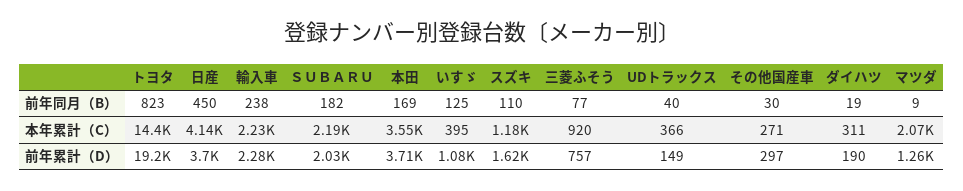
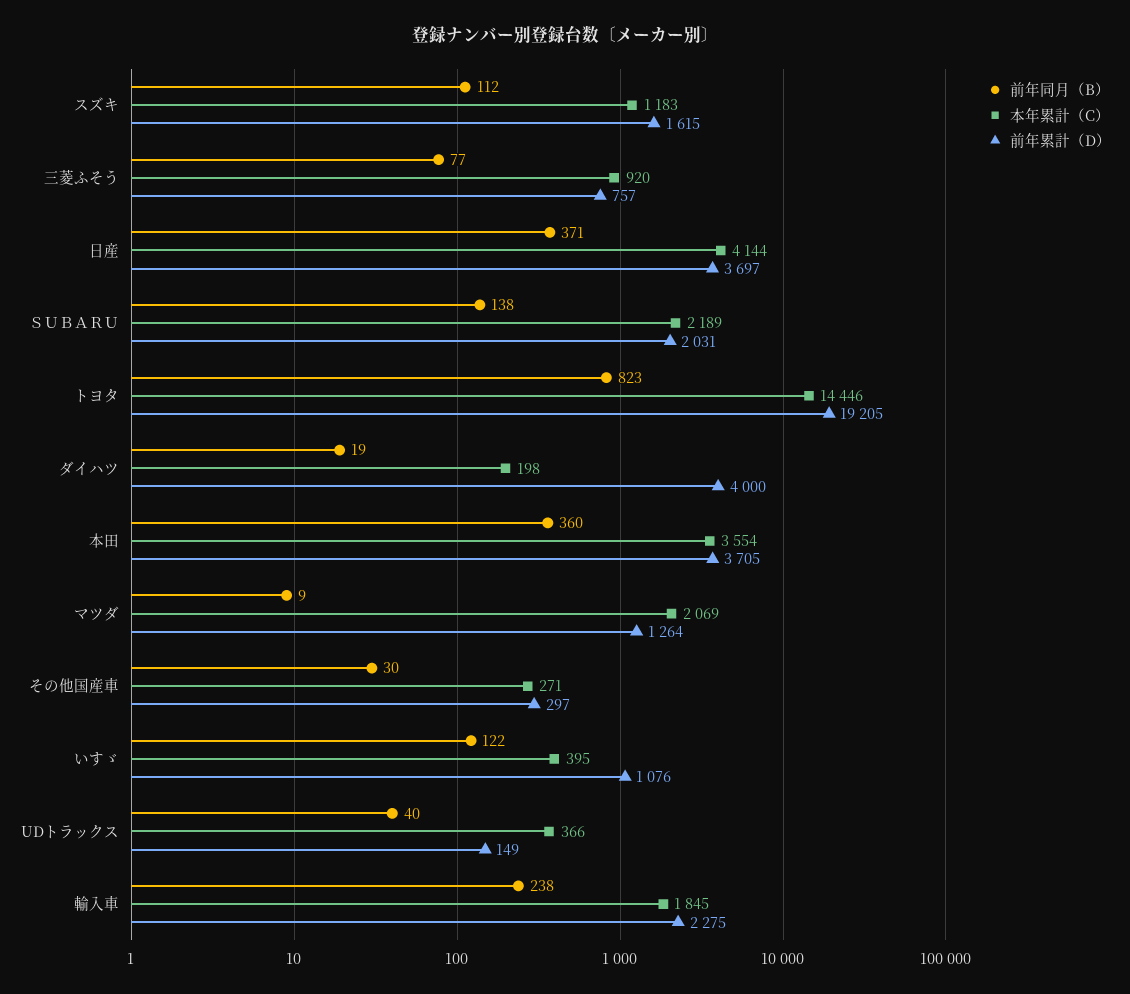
  {
    "前年同月（B）": {
      "トヨタ": 823,
-     "日産": 450,
+     "日産": 371,
      "輸入車": 238,
-     "ＳＵＢＡＲＵ": 182,
+     "ＳＵＢＡＲＵ": 138,
-     "本田": 169,
+     "本田": 360,
-     "いすゞ": 125,
+     "いすゞ": 122,
-     "スズキ": 110,
+     "スズキ": 112,
      "三菱ふそう": 77,
      "UDトラックス": 40,
      "その他国産車": 30,
      "ダイハツ": 19,
      "マツダ": 9
    },
    "本年累計（C）": {
      "トヨタ": 14446,
      "日産": 4144,
-     "輸入車": 2230,
+     "輸入車": 1845,
      "ＳＵＢＡＲＵ": 2189,
      "本田": 3554,
      "いすゞ": 395,
      "スズキ": 1183,
      "三菱ふそう": 920,
      "UDトラックス": 366,
      "その他国産車": 271,
-     "ダイハツ": 311,
+     "ダイハツ": 198,
      "マツダ": 2069
    },
    "前年累計（D）": {
      "トヨタ": 19205,
      "日産": 3697,
      "輸入車": 2275,
      "ＳＵＢＡＲＵ": 2031,
      "本田": 3705,
      "いすゞ": 1076,
      "スズキ": 1615,
      "三菱ふそう": 757,
      "UDトラックス": 149,
      "その他国産車": 297,
-     "ダイハツ": 190,
+     "ダイハツ": 4000,
      "マツダ": 1264
    }
  }

